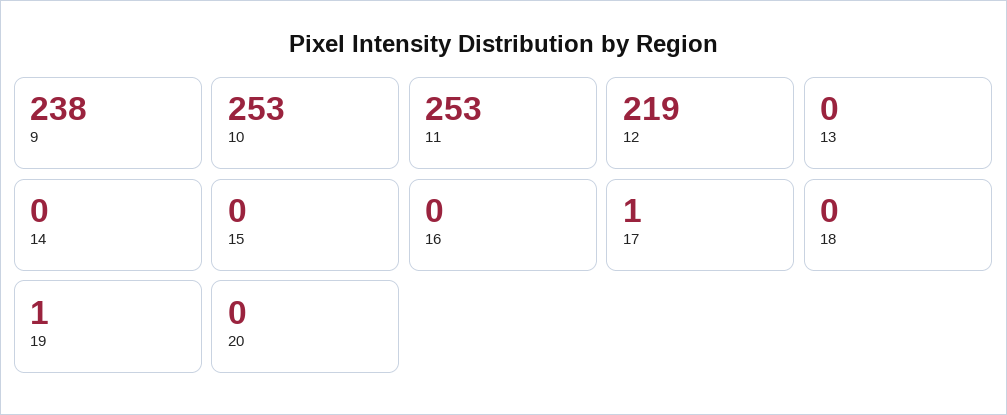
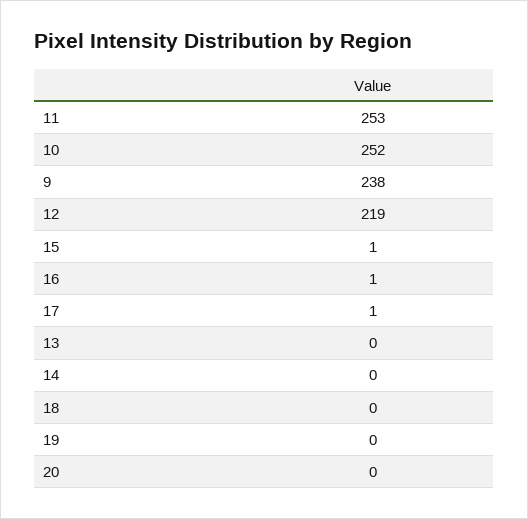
  {
    "9": 238,
-   "10": 253,
+   "10": 252,
    "11": 253,
    "12": 219,
    "13": 0,
    "14": 0,
-   "15": 0,
+   "15": 1,
-   "16": 0,
+   "16": 1,
    "17": 1,
    "18": 0,
-   "19": 1,
+   "19": 0,
    "20": 0
  }

